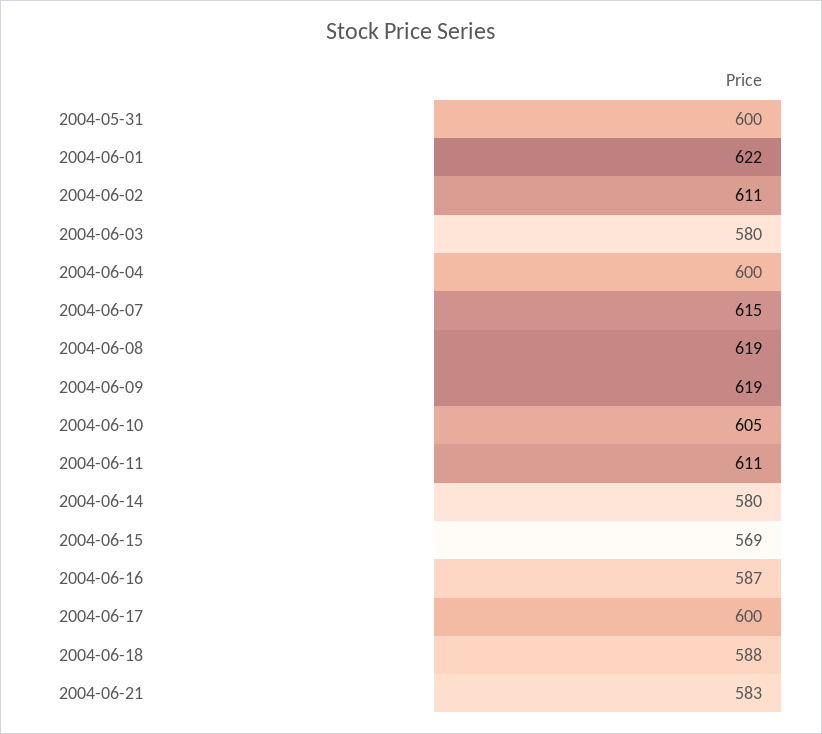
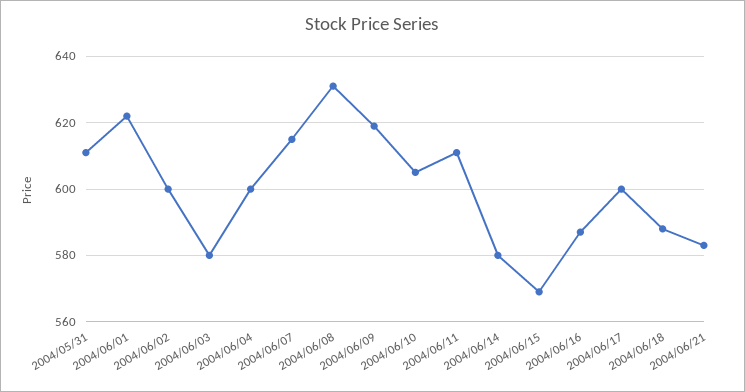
  {
-   "2004-05-31": 600,
+   "2004-05-31": 610,
    "2004-06-01": 622,
-   "2004-06-02": 611,
+   "2004-06-02": 600,
    "2004-06-03": 580,
    "2004-06-04": 600,
    "2004-06-07": 615,
-   "2004-06-08": 619,
+   "2004-06-08": 630,
    "2004-06-09": 619,
    "2004-06-10": 605,
    "2004-06-11": 611,
    "2004-06-14": 580,
    "2004-06-15": 569,
    "2004-06-16": 587,
    "2004-06-17": 600,
    "2004-06-18": 588,
    "2004-06-21": 583
  }

